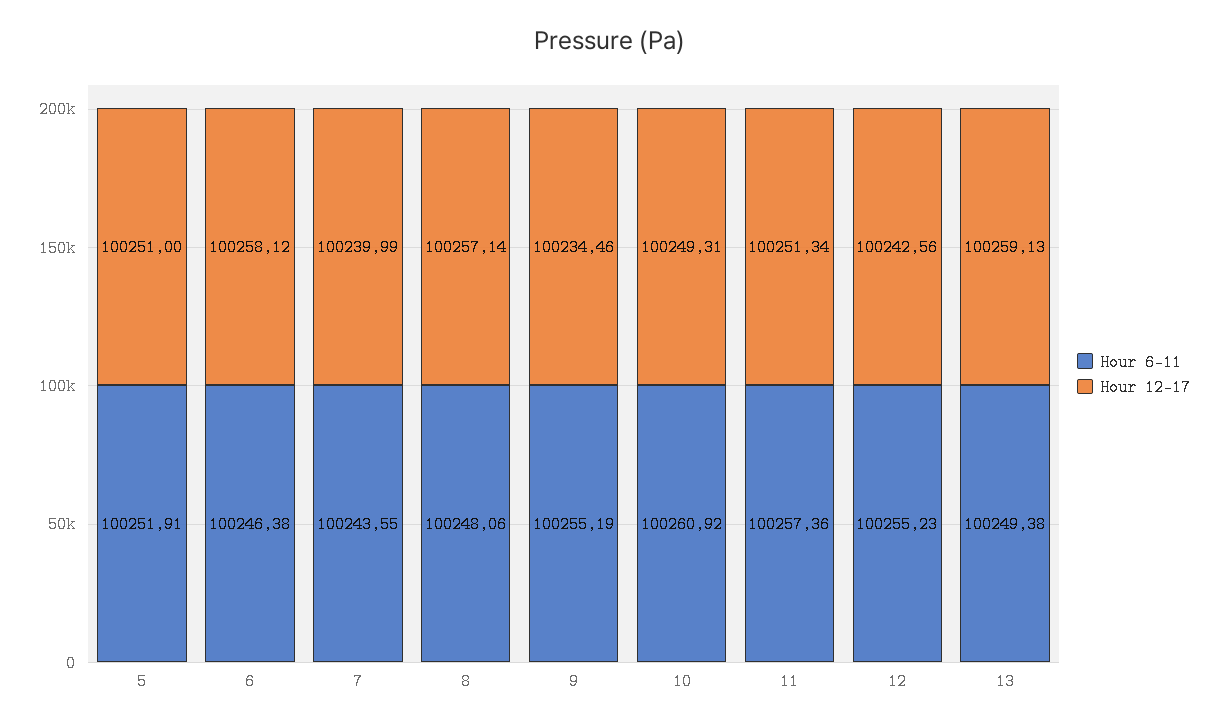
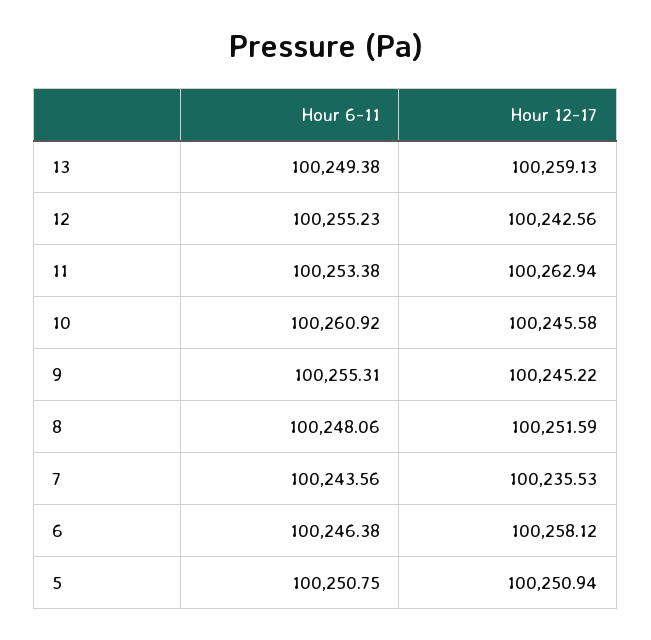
  {
    "Hour 6-11": {
-     "5": 100251.91,
+     "5": 100250.75,
      "6": 100246.38,
-     "7": 100243.55,
+     "7": 100243.56,
      "8": 100248.06,
-     "9": 100255.19,
+     "9": 100255.31,
      "10": 100260.92,
-     "11": 100257.36,
+     "11": 100253.38,
      "12": 100255.23,
      "13": 100249.38
    },
    "Hour 12-17": {
-     "5": 100251,
+     "5": 100250.94,
      "6": 100258.12,
-     "7": 100239.99,
+     "7": 100235.53,
-     "8": 100257.14,
+     "8": 100251.59,
-     "9": 100234.46,
+     "9": 100245.22,
-     "10": 100249.31,
+     "10": 100245.58,
-     "11": 100251.34,
+     "11": 100262.94,
      "12": 100242.56,
      "13": 100259.13
    }
  }

